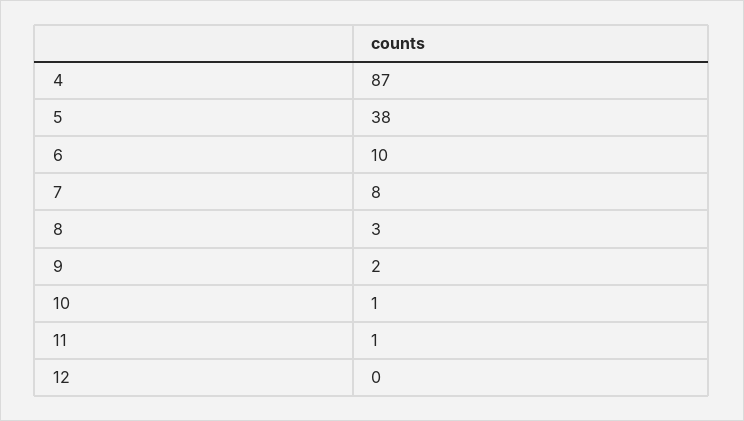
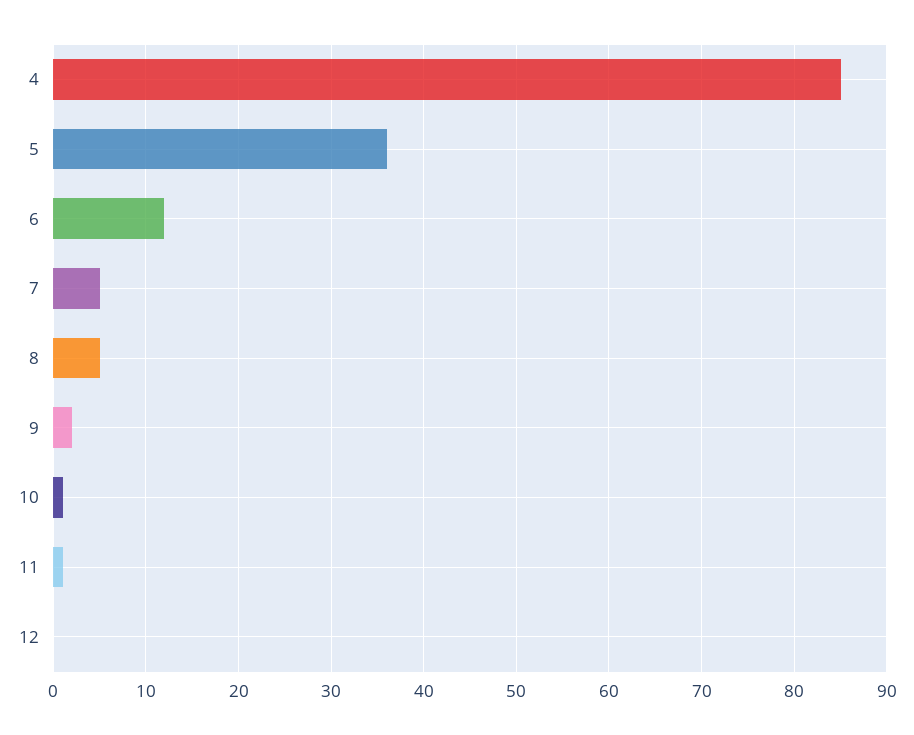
  {
-   "4": 87,
+   "4": 85,
-   "5": 38,
+   "5": 36,
-   "6": 10,
+   "6": 12,
-   "7": 8,
+   "7": 5,
-   "8": 3,
+   "8": 5,
    "9": 2,
    "10": 1,
    "11": 1,
    "12": 0
  }

